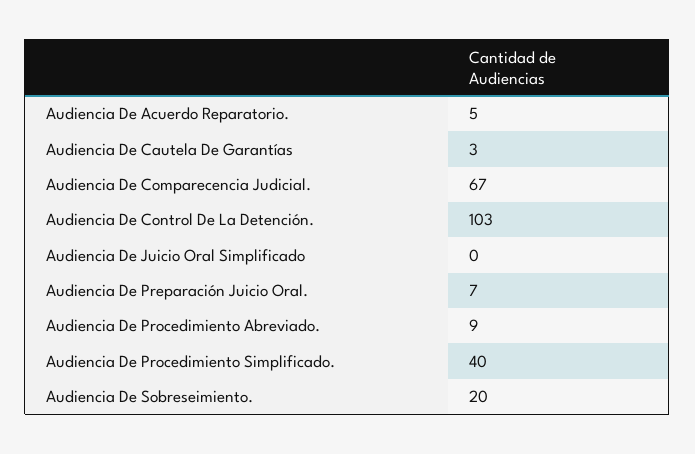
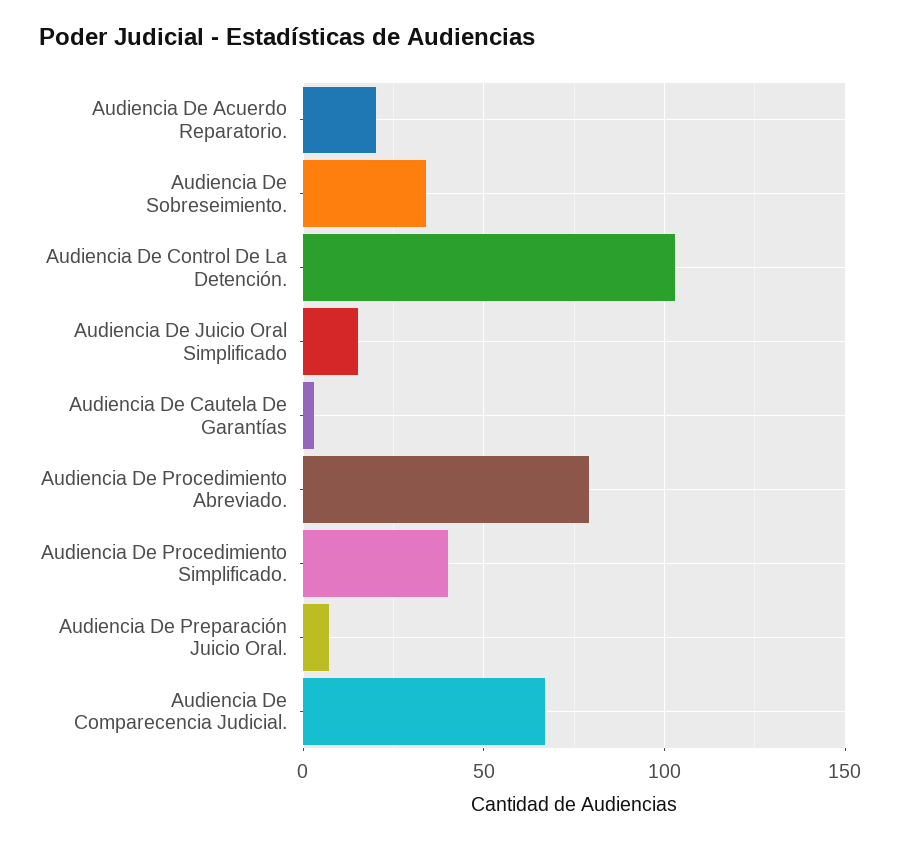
  {
-   "Audiencia De Acuerdo Reparatorio.": 5,
+   "Audiencia De Acuerdo Reparatorio.": 20,
    "Audiencia De Cautela De Garantías": 3,
    "Audiencia De Comparecencia Judicial.": 67,
    "Audiencia De Control De La Detención.": 103,
-   "Audiencia De Juicio Oral Simplificado": 0,
+   "Audiencia De Juicio Oral Simplificado": 15,
    "Audiencia De Preparación Juicio Oral.": 7,
-   "Audiencia De Procedimiento Abreviado.": 9,
+   "Audiencia De Procedimiento Abreviado.": 80,
    "Audiencia De Procedimiento Simplificado.": 40,
-   "Audiencia De Sobreseimiento.": 20
+   "Audiencia De Sobreseimiento.": 35
  }

